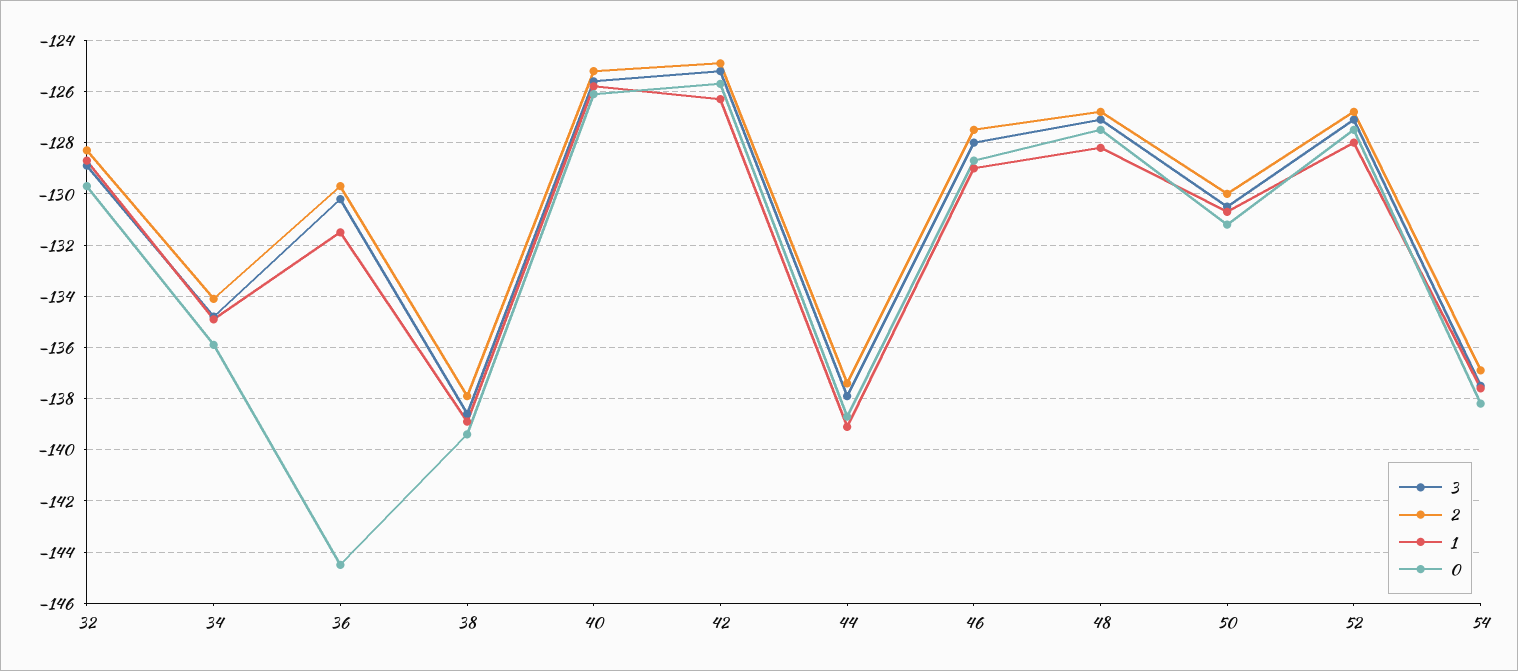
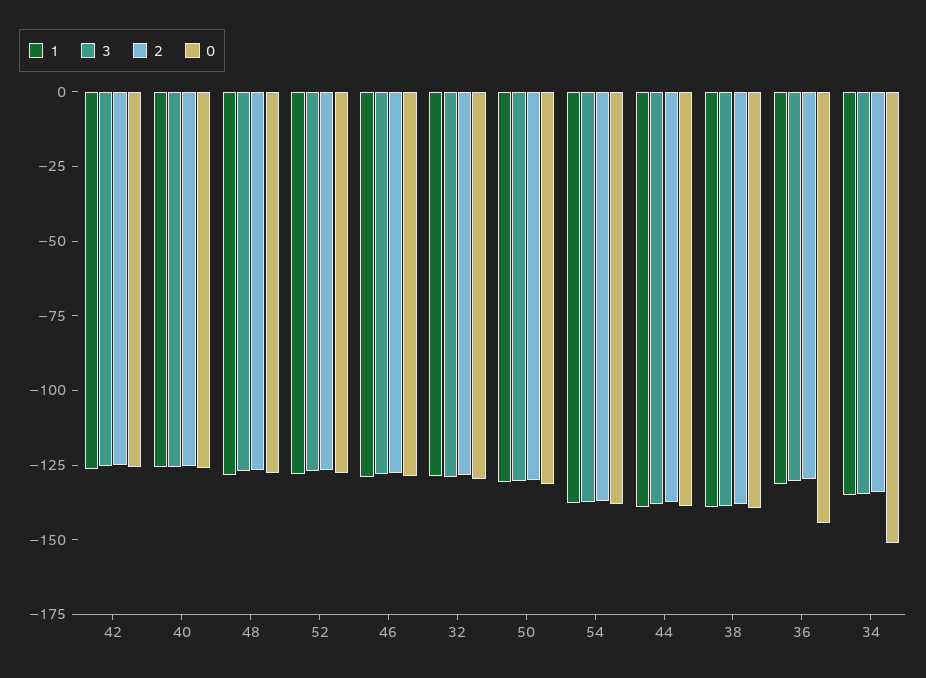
  {
    "3": {
      "32": -129,
      "34": -135,
      "36": -130,
      "38": -138.5,
      "40": -125.5,
      "42": -125,
      "44": -138,
      "46": -128,
      "48": -127,
      "50": -130.5,
      "52": -127,
      "54": -137.5
    },
    "2": {
      "32": -128.5,
      "34": -134,
      "36": -129.5,
      "38": -138,
      "40": -125,
      "42": -125,
      "44": -137.5,
      "46": -127.5,
      "48": -127,
      "50": -130,
      "52": -127,
      "54": -137
    },
    "1": {
      "32": -128.5,
      "34": -135,
      "36": -131.5,
      "38": -139,
      "40": -126,
      "42": -126.5,
      "44": -139,
      "46": -129,
      "48": -128,
      "50": -130.5,
      "52": -128,
      "54": -137.5
    },
    "0": {
      "32": -129.5,
-     "34": -136,
+     "34": -150,
      "36": -144.5,
      "38": -139.5,
      "40": -126,
      "42": -125.5,
      "44": -138.5,
      "46": -128.5,
      "48": -127.5,
      "50": -131,
      "52": -127.5,
      "54": -138
    }
  }

